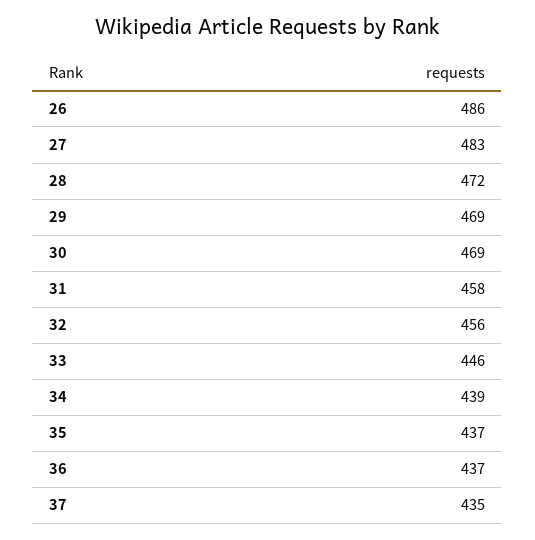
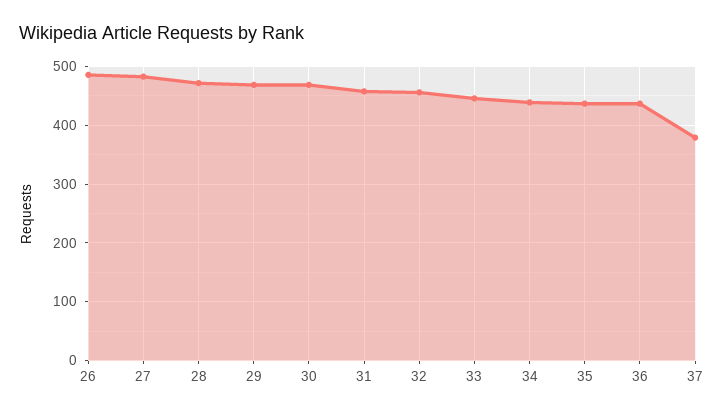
  {
    "26": 486,
    "27": 483,
    "28": 472,
    "29": 469,
    "30": 469,
    "31": 458,
    "32": 456,
    "33": 446,
    "34": 439,
    "35": 437,
    "36": 437,
-   "37": 435
+   "37": 380
  }

